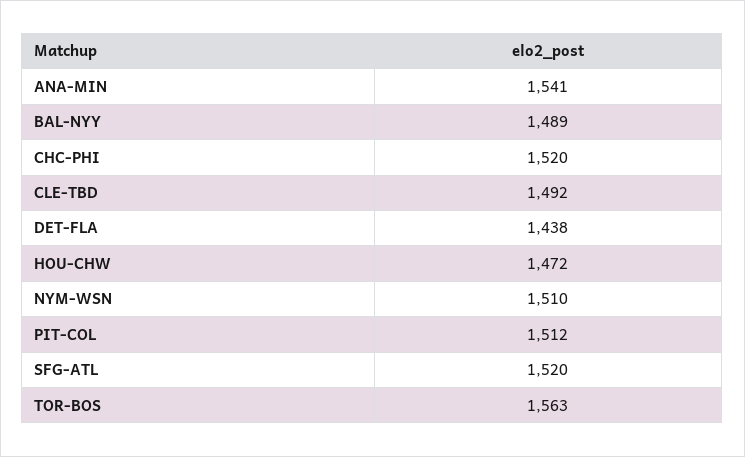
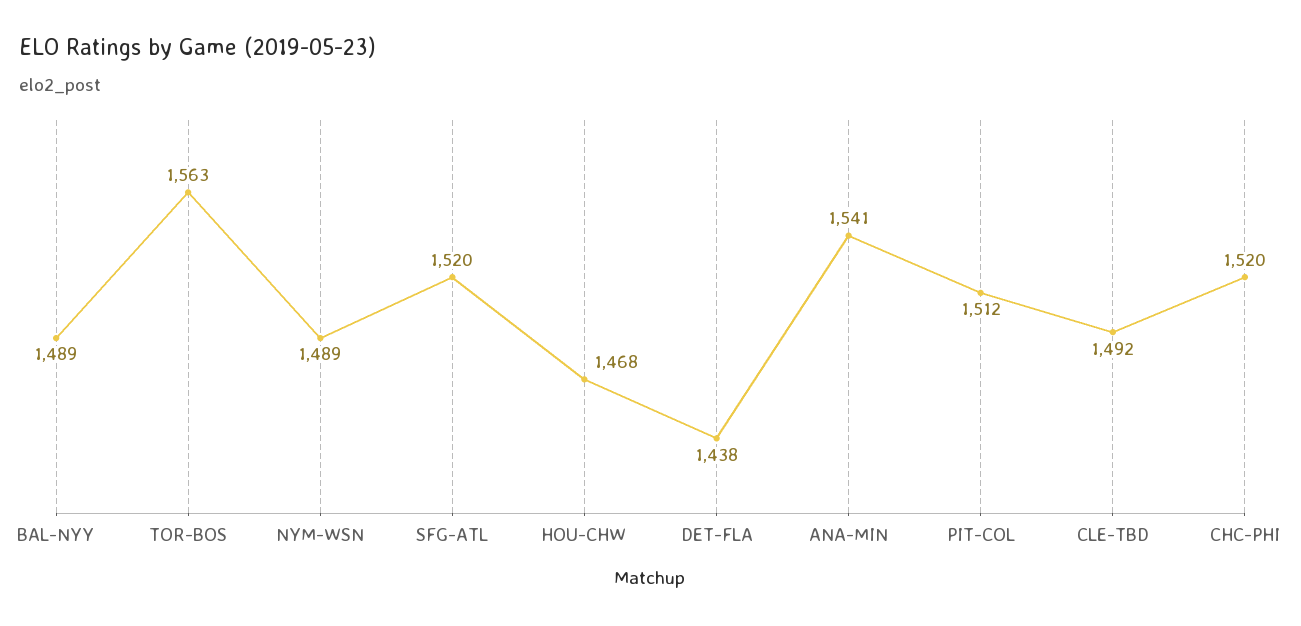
  {
    "ANA-MIN": 1541,
    "BAL-NYY": 1489,
    "CHC-PHI": 1520,
    "CLE-TBD": 1492,
    "DET-FLA": 1438,
-   "HOU-CHW": 1472,
+   "HOU-CHW": 1468,
-   "NYM-WSN": 1510,
+   "NYM-WSN": 1489,
    "PIT-COL": 1512,
    "SFG-ATL": 1520,
    "TOR-BOS": 1563
  }

